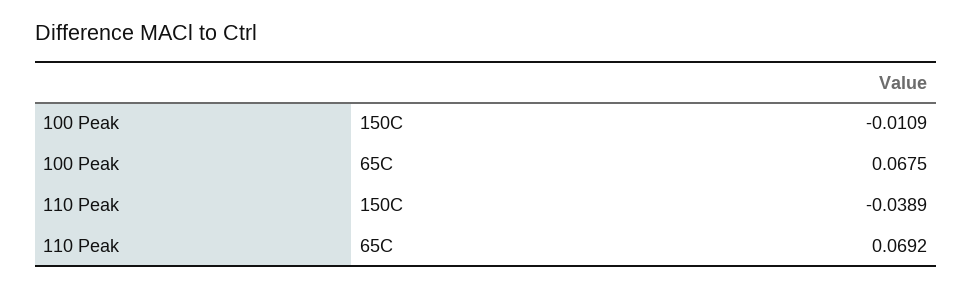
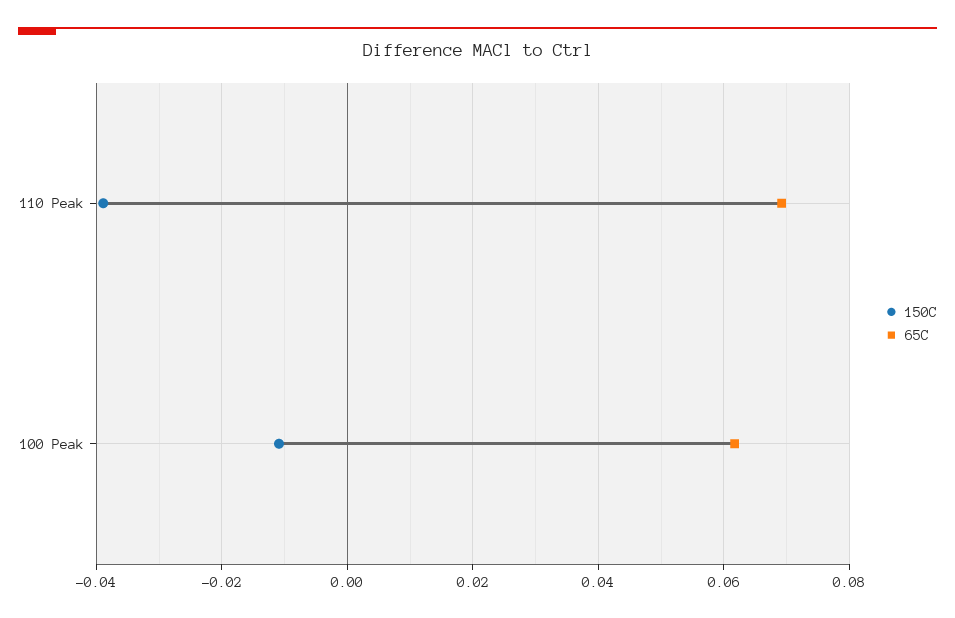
  {
    "150C": {
      "100 Peak": -0.0109,
      "110 Peak": -0.0389
    },
    "65C": {
-     "100 Peak": 0.0675,
+     "100 Peak": 0.062,
      "110 Peak": 0.0692
    }
  }

